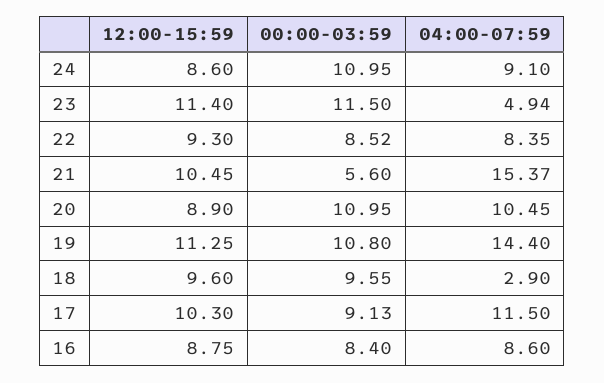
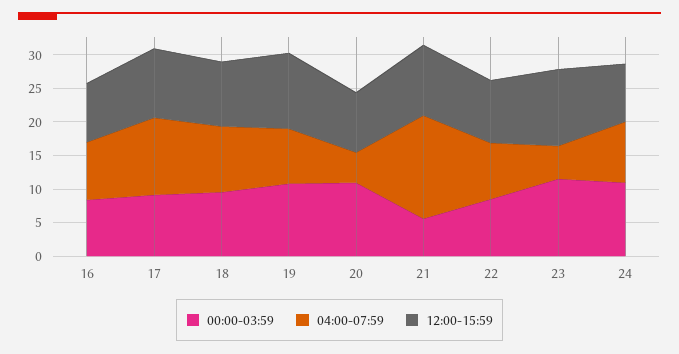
  {
    "12:00-15:59": {
      "24": 8.6,
      "23": 11.4,
      "22": 9.3,
      "21": 10.45,
      "20": 8.9,
      "19": 11.25,
      "18": 9.6,
      "17": 10.3,
      "16": 8.75
    },
    "00:00-03:59": {
      "24": 10.95,
      "23": 11.5,
      "22": 8.52,
      "21": 5.6,
      "20": 10.95,
      "19": 10.8,
      "18": 9.55,
      "17": 9.13,
      "16": 8.4
    },
    "04:00-07:59": {
      "24": 9.1,
      "23": 4.94,
      "22": 8.35,
      "21": 15.37,
-     "20": 10.45,
+     "20": 5,
-     "19": 14.4,
+     "19": 7.5,
-     "18": 2.9,
+     "18": 10,
      "17": 11.5,
      "16": 8.6
    }
  }

